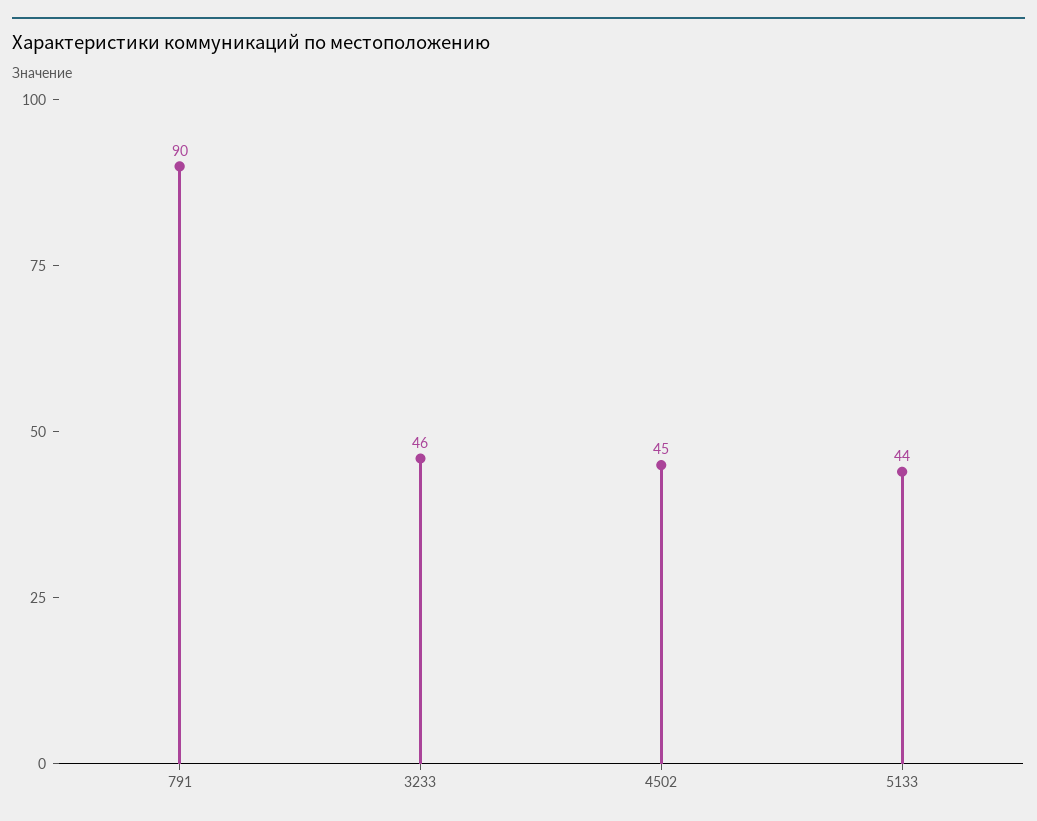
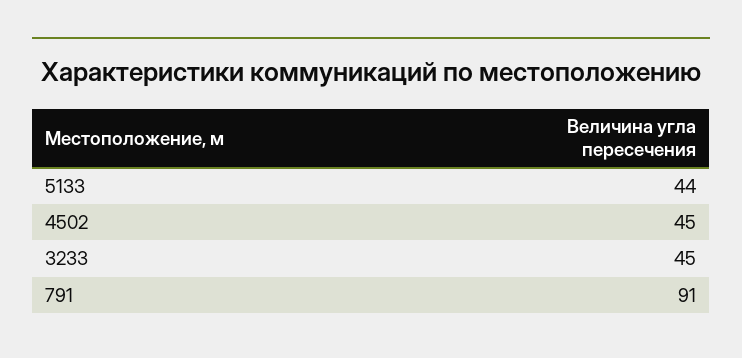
  {
-   "791": 90,
+   "791": 91,
-   "3233": 46,
+   "3233": 45,
    "4502": 45,
    "5133": 44
  }

